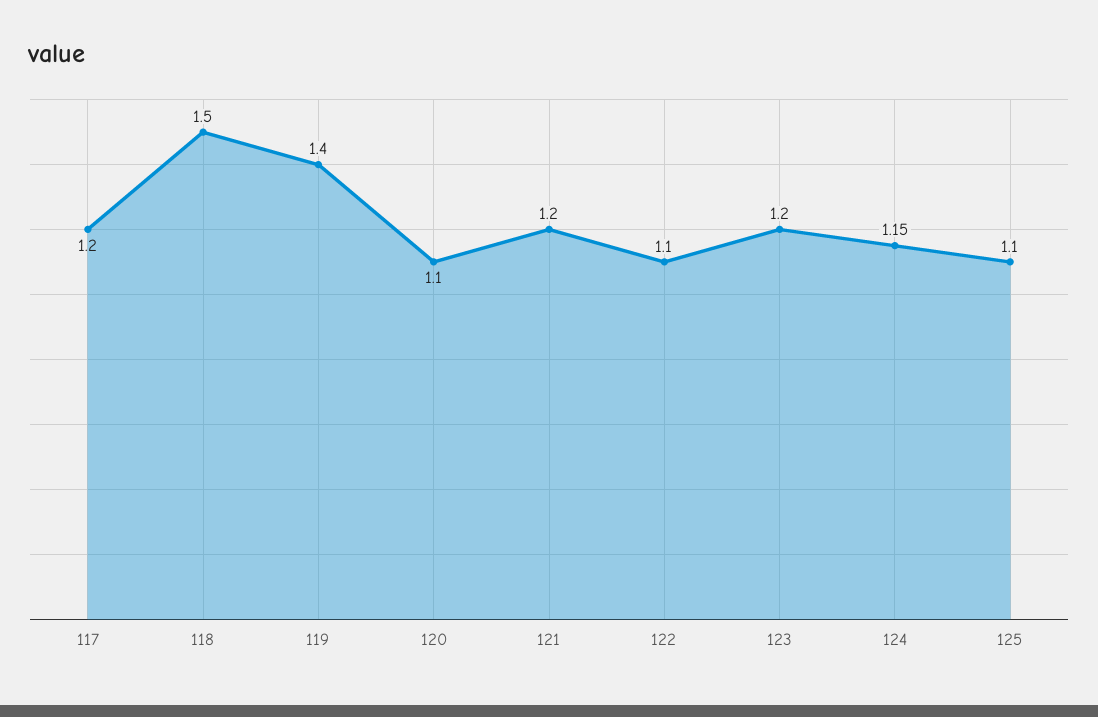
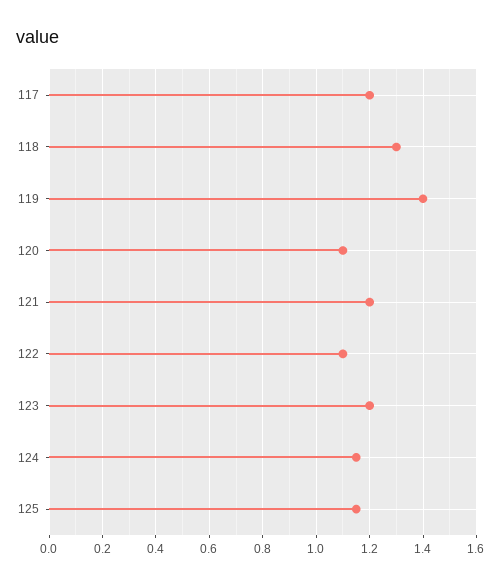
  {
    "117": 1.2,
-   "118": 1.5,
+   "118": 1.3,
    "119": 1.4,
    "120": 1.1,
    "121": 1.2,
    "122": 1.1,
    "123": 1.2,
    "124": 1.15,
-   "125": 1.1
+   "125": 1.15
  }

